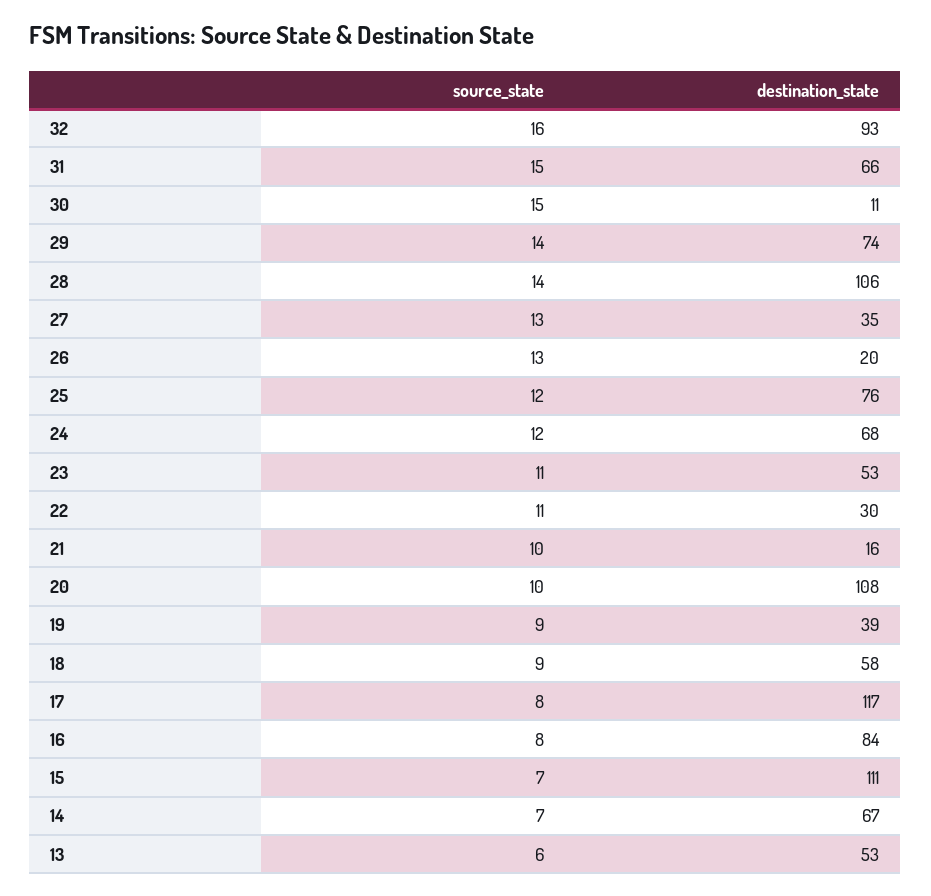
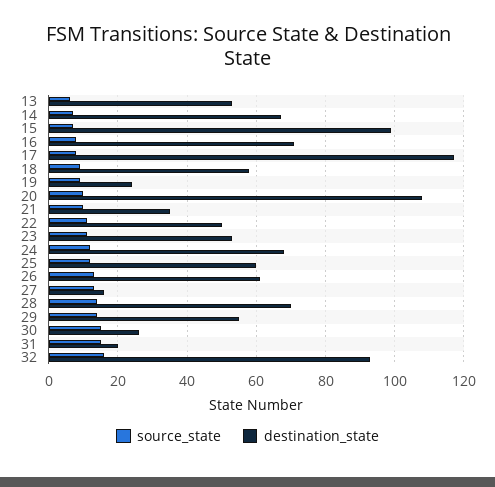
  {
    "source_state": {
      "32": 16,
      "31": 15,
      "30": 15,
      "29": 14,
      "28": 14,
      "27": 13,
      "26": 13,
      "25": 12,
      "24": 12,
      "23": 11,
      "22": 11,
      "21": 10,
      "20": 10,
      "19": 9,
      "18": 9,
      "17": 8,
      "16": 8,
      "15": 7,
      "14": 7,
      "13": 6
    },
    "destination_state": {
      "32": 93,
-     "31": 66,
+     "31": 20,
-     "30": 11,
+     "30": 25,
-     "29": 74,
+     "29": 55,
-     "28": 106,
+     "28": 70,
-     "27": 35,
+     "27": 15,
-     "26": 20,
+     "26": 60,
-     "25": 76,
+     "25": 60,
      "24": 68,
      "23": 53,
-     "22": 30,
+     "22": 50,
-     "21": 16,
+     "21": 35,
      "20": 108,
-     "19": 39,
+     "19": 25,
      "18": 58,
      "17": 117,
-     "16": 84,
+     "16": 70,
-     "15": 111,
+     "15": 100,
      "14": 67,
      "13": 53
    }
  }

